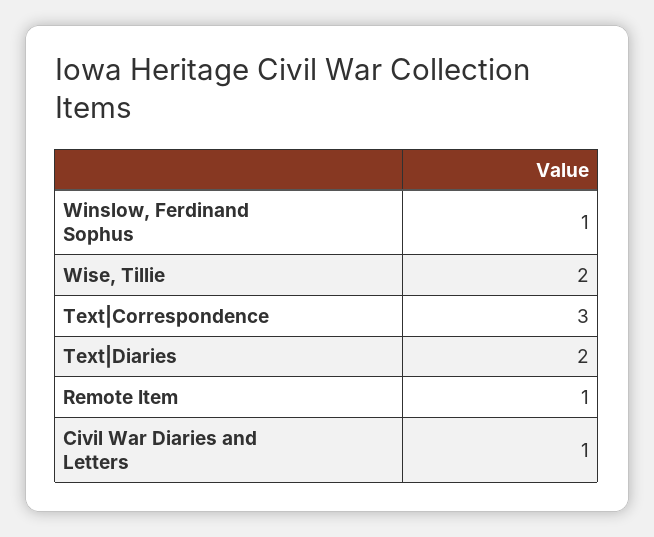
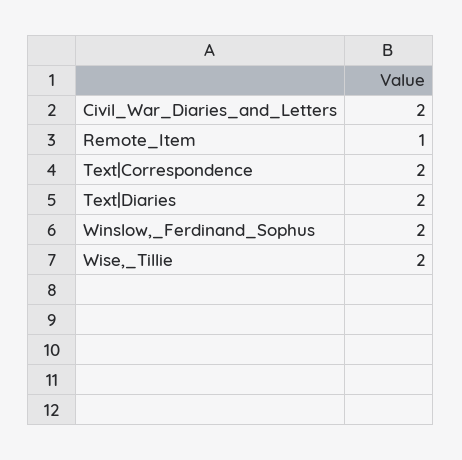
  {
-   "Winslow, Ferdinand Sophus": 1,
+   "Winslow, Ferdinand Sophus": 2,
    "Wise, Tillie": 2,
-   "Text|Correspondence": 3,
+   "Text|Correspondence": 2,
    "Text|Diaries": 2,
    "Remote Item": 1,
-   "Civil War Diaries and Letters": 1
+   "Civil War Diaries and Letters": 2
  }

